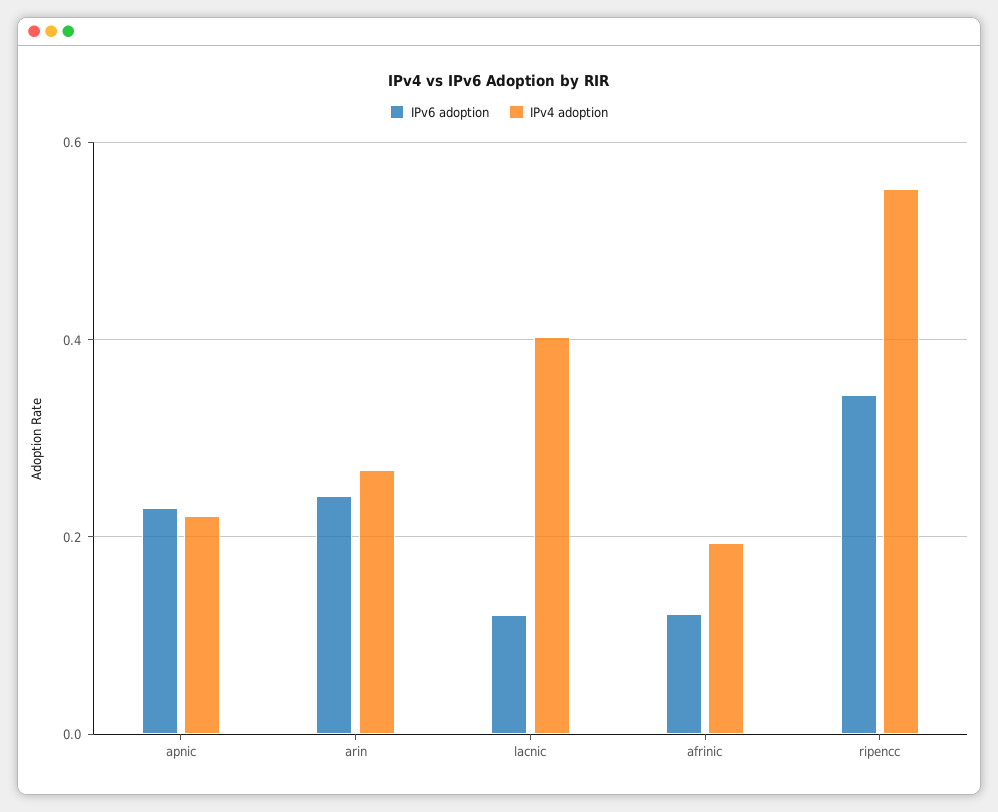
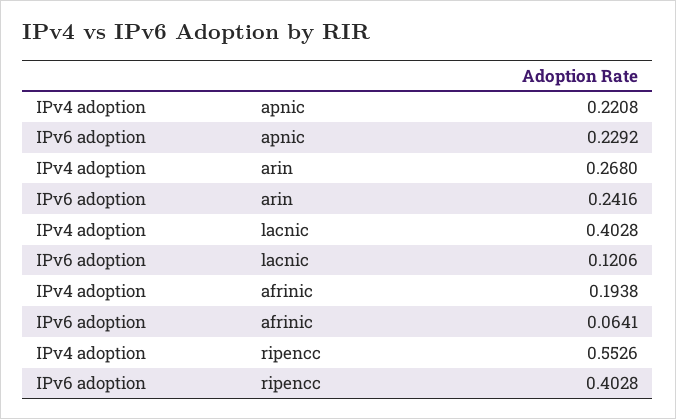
  {
    "IPv6 adoption": {
      "apnic": 0.2292,
      "arin": 0.2416,
      "lacnic": 0.1206,
-     "afrinic": 0.12,
+     "afrinic": 0.0641,
-     "ripencc": 0.34
+     "ripencc": 0.4028
    },
    "IPv4 adoption": {
      "apnic": 0.2208,
      "arin": 0.268,
      "lacnic": 0.4028,
      "afrinic": 0.1938,
      "ripencc": 0.5526
    }
  }

